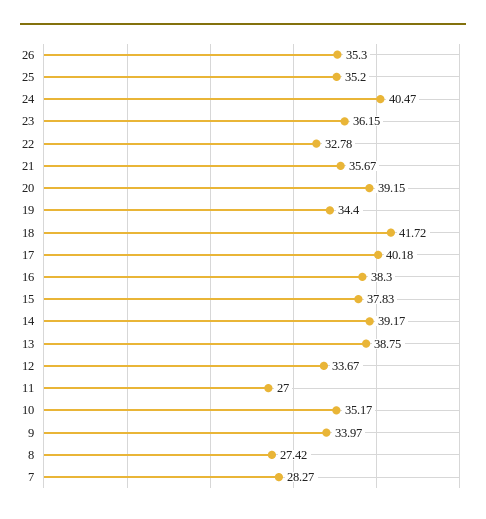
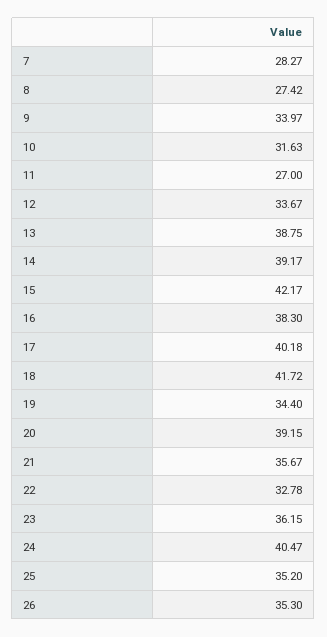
  {
    "26": 35.3,
    "25": 35.2,
    "24": 40.47,
    "23": 36.15,
    "22": 32.78,
    "21": 35.67,
    "20": 39.15,
    "19": 34.4,
    "18": 41.72,
    "17": 40.18,
    "16": 38.3,
-   "15": 37.83,
+   "15": 42.17,
    "14": 39.17,
    "13": 38.75,
    "12": 33.67,
    "11": 27,
-   "10": 35.17,
+   "10": 31.63,
    "9": 33.97,
    "8": 27.42,
    "7": 28.27
  }

